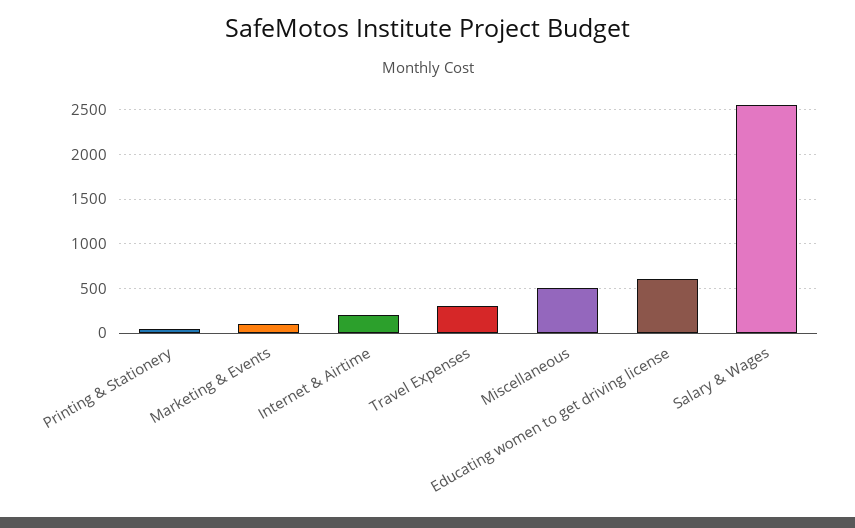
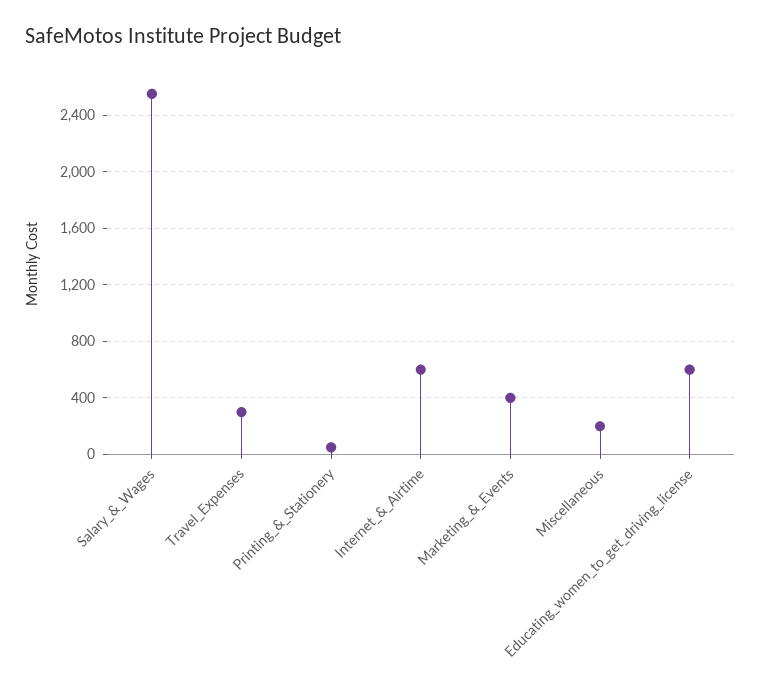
  {
    "Printing & Stationery": 50,
-   "Marketing & Events": 100,
+   "Marketing & Events": 400,
-   "Internet & Airtime": 200,
+   "Internet & Airtime": 600,
    "Travel Expenses": 300,
-   "Miscellaneous": 500,
+   "Miscellaneous": 200,
    "Educating women to get driving license": 600,
    "Salary & Wages": 2550
  }

